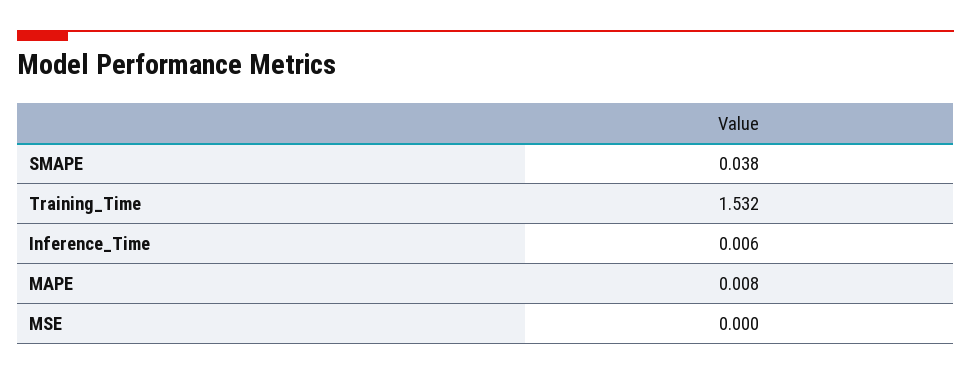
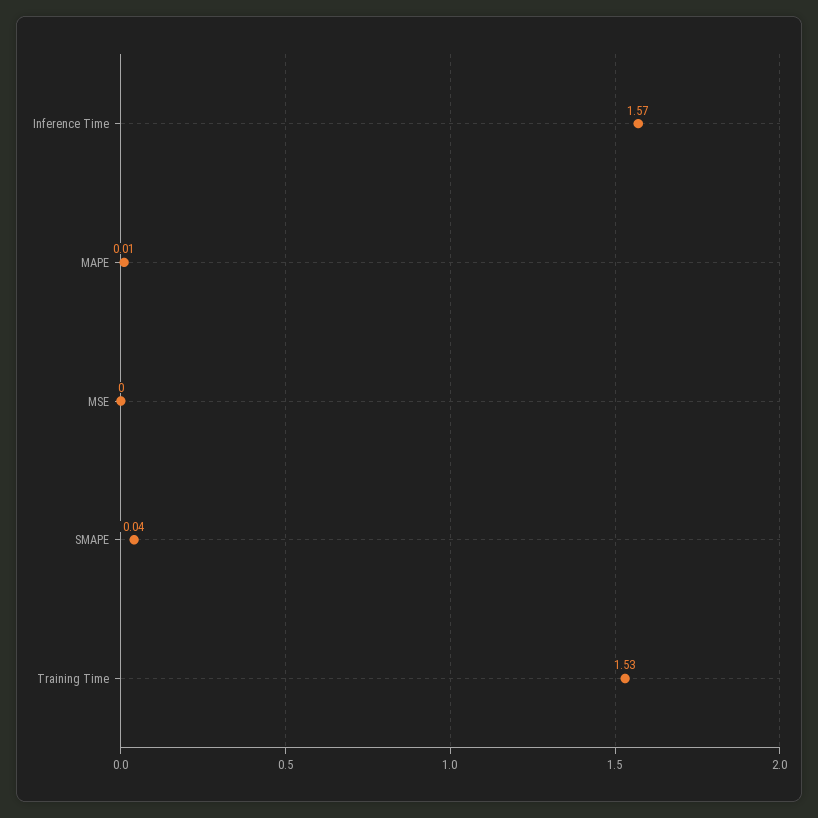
  {
    "SMAPE": 0.038,
    "Training_Time": 1.532,
-   "Inference_Time": 0.006,
+   "Inference_Time": 1.57,
    "MAPE": 0.008,
    "MSE": 0
  }

